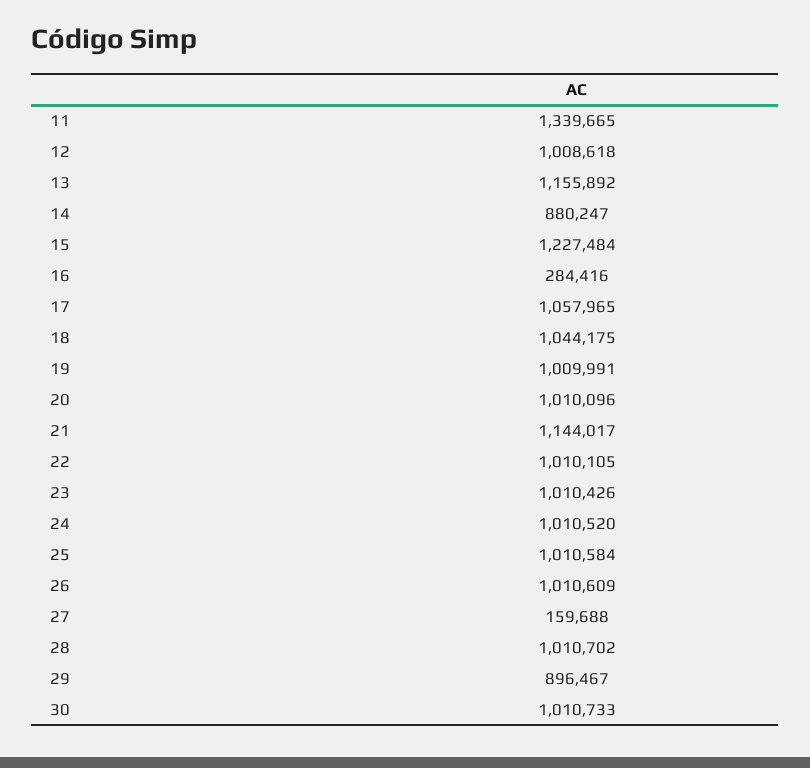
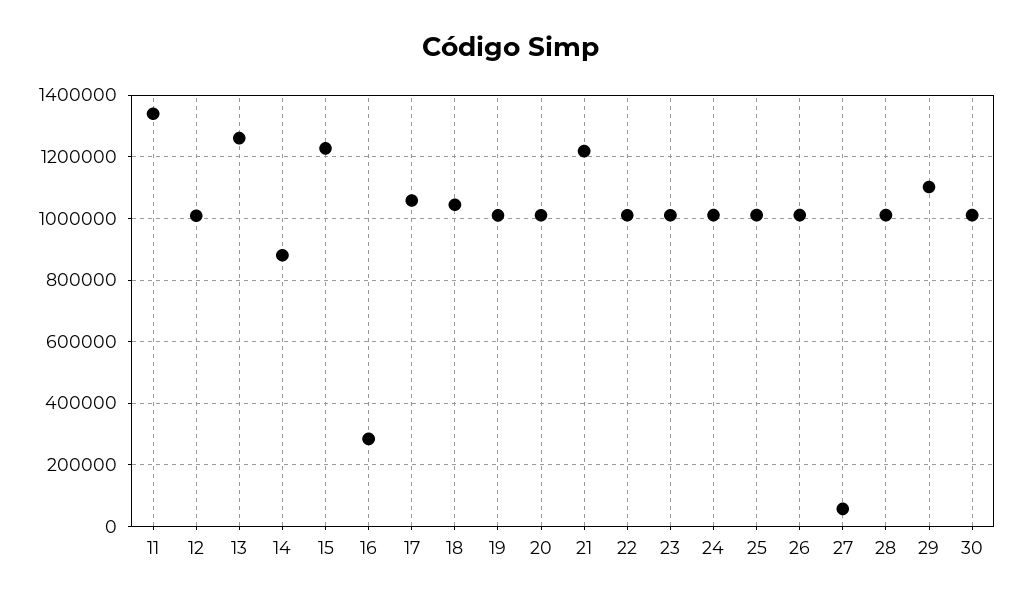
  {
    "11": 1339665,
    "12": 1008618,
-   "13": 1155892,
+   "13": 1260000,
    "14": 880247,
    "15": 1227484,
    "16": 284416,
    "17": 1057965,
    "18": 1044175,
    "19": 1009991,
    "20": 1010096,
-   "21": 1144017,
+   "21": 1220000,
    "22": 1010105,
    "23": 1010426,
    "24": 1010520,
    "25": 1010584,
    "26": 1010609,
-   "27": 159688,
+   "27": 60000,
    "28": 1010702,
-   "29": 896467,
+   "29": 1100000,
    "30": 1010733
  }

